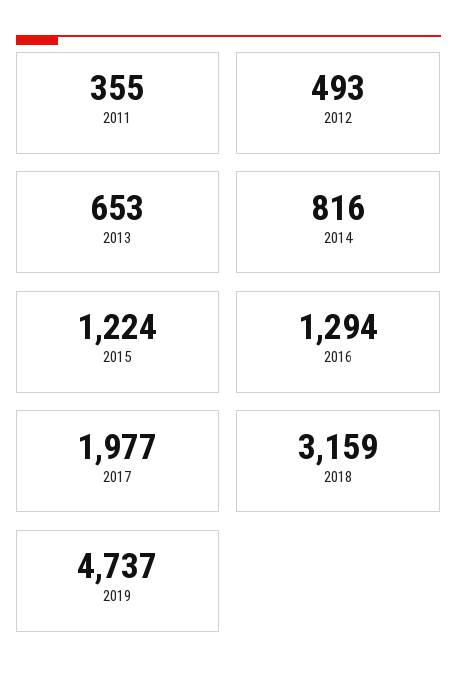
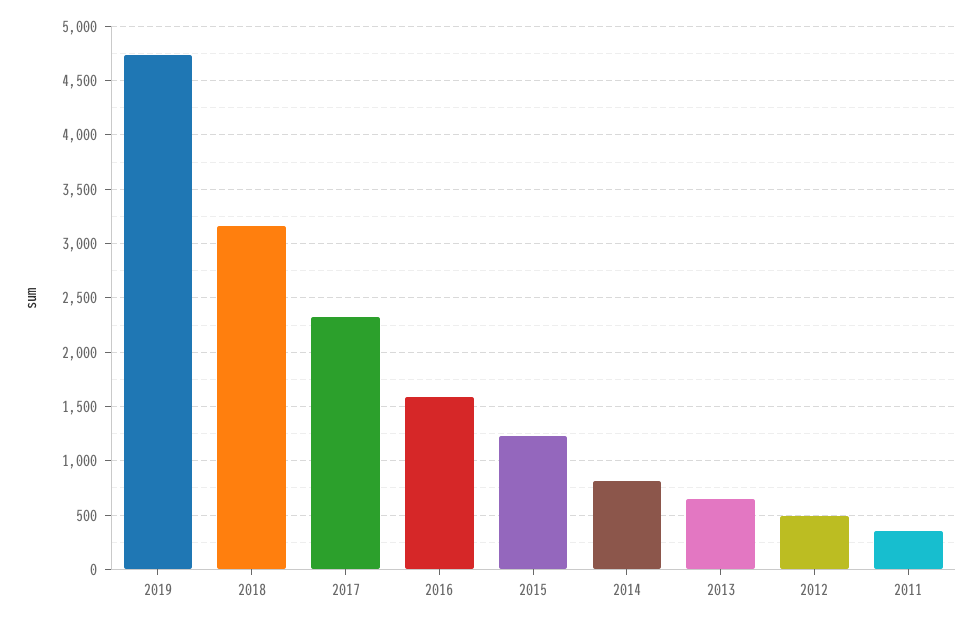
  {
    "2011": 355,
    "2012": 493,
    "2013": 653,
    "2014": 816,
    "2015": 1224,
-   "2016": 1294,
+   "2016": 1600,
-   "2017": 1977,
+   "2017": 2300,
    "2018": 3159,
    "2019": 4737
  }

